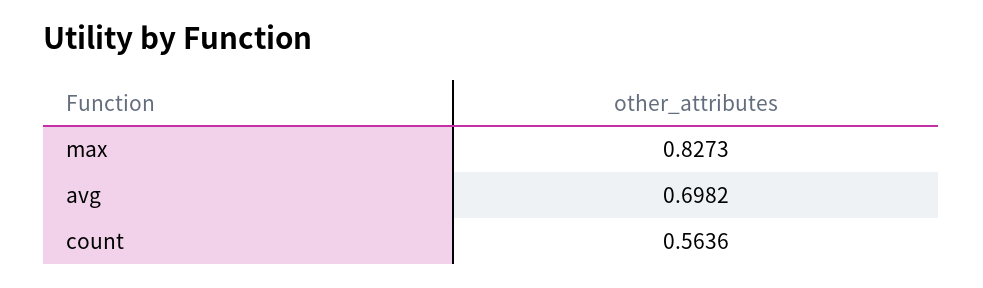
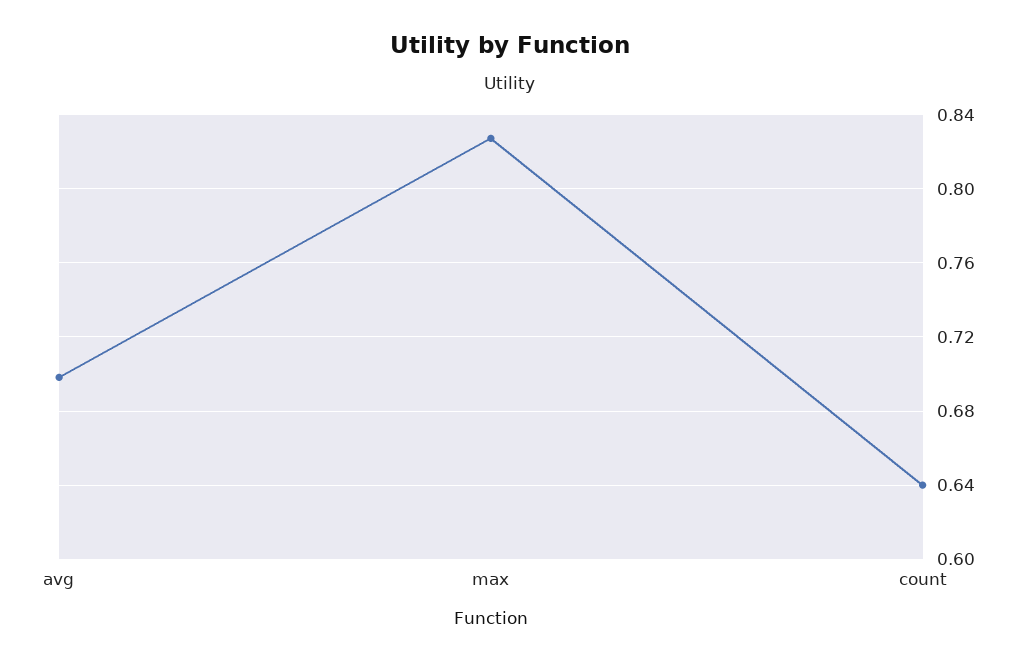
  {
    "max": 0.8273,
    "avg": 0.6982,
-   "count": 0.5636
+   "count": 0.64
  }

